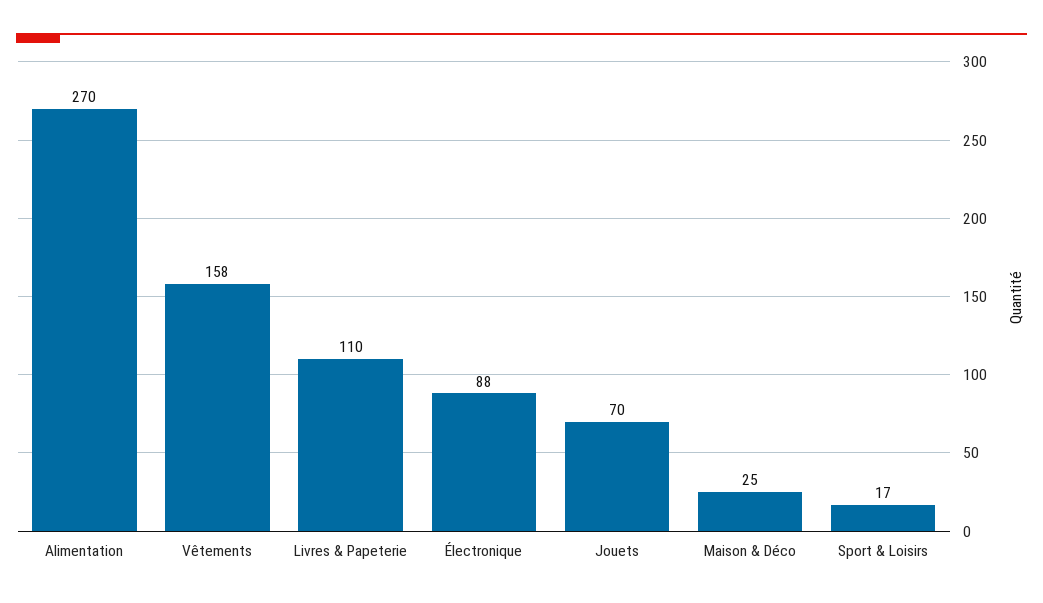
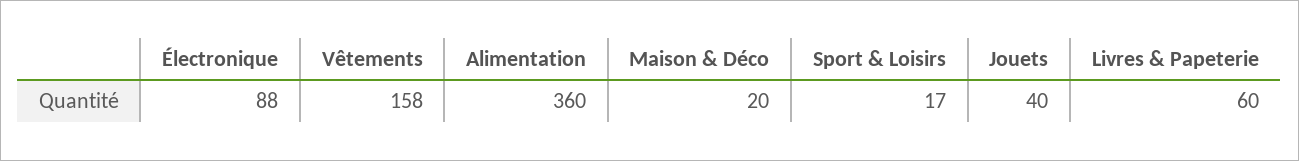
  {
-   "Alimentation": 270,
+   "Alimentation": 360,
    "Vêtements": 158,
-   "Livres & Papeterie": 110,
+   "Livres & Papeterie": 60,
    "Électronique": 88,
-   "Jouets": 70,
+   "Jouets": 40,
-   "Maison & Déco": 25,
+   "Maison & Déco": 20,
    "Sport & Loisirs": 17
  }

